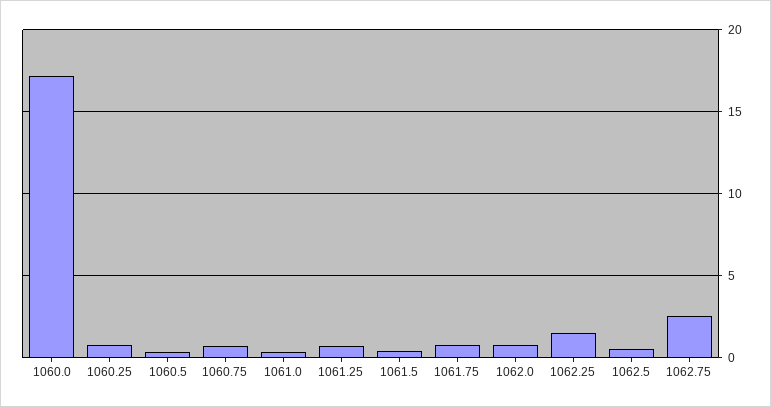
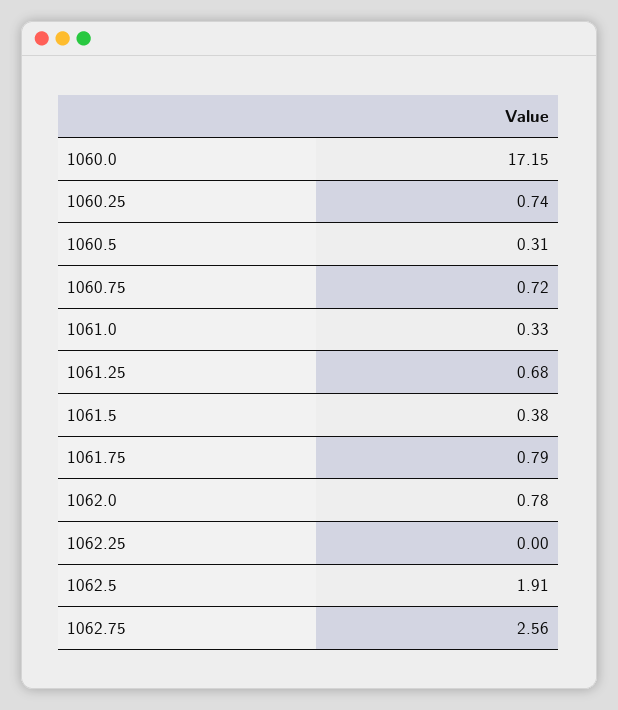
  {
    "1060.0": 17.15,
    "1060.25": 0.74,
    "1060.5": 0.31,
    "1060.75": 0.72,
    "1061.0": 0.33,
    "1061.25": 0.68,
    "1061.5": 0.38,
    "1061.75": 0.79,
    "1062.0": 0.78,
-   "1062.25": 1.5,
+   "1062.25": 0,
-   "1062.5": 0.5,
+   "1062.5": 1.91,
    "1062.75": 2.56
  }

